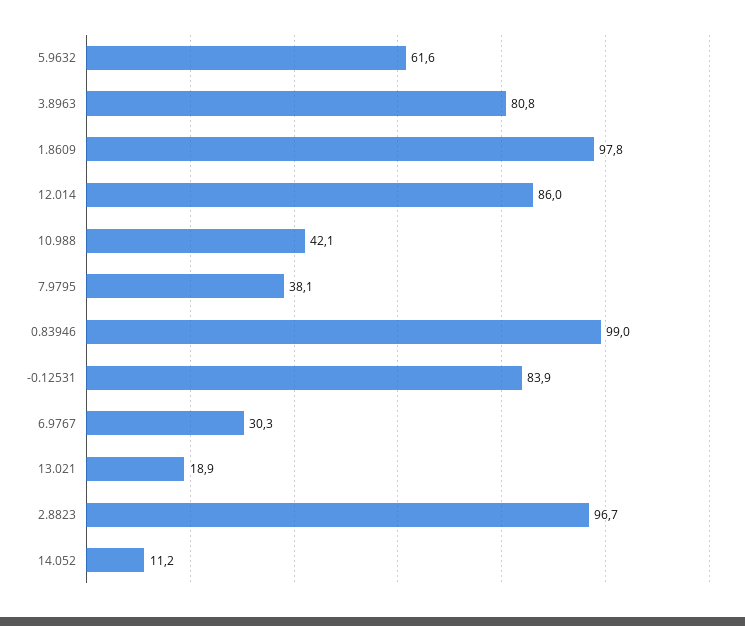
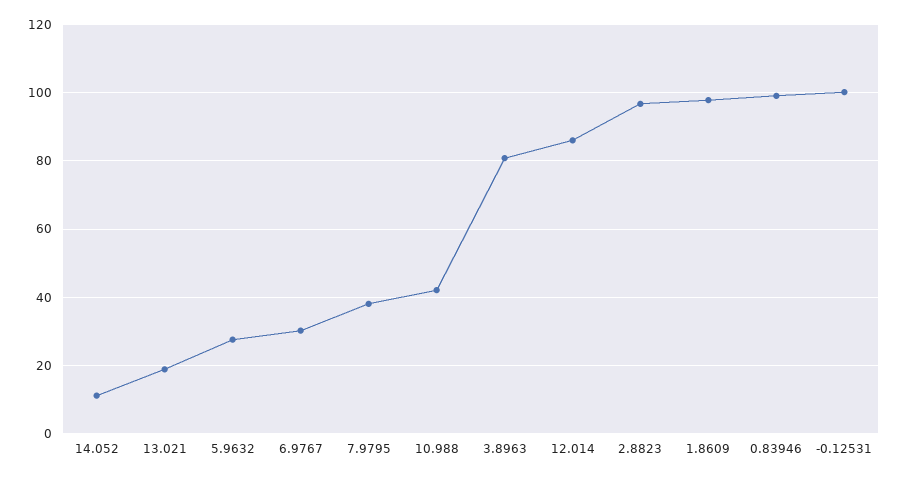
  {
-   "5.9632": 61.6,
+   "5.9632": 28,
    "3.8963": 80.8,
    "1.8609": 97.8,
    "12.014": 86,
    "10.988": 42.1,
    "7.9795": 38.1,
    "0.83946": 99,
-   "-0.12531": 83.9,
+   "-0.12531": 100,
    "6.9767": 30.3,
    "13.021": 18.9,
    "2.8823": 96.7,
    "14.052": 11.2
  }

